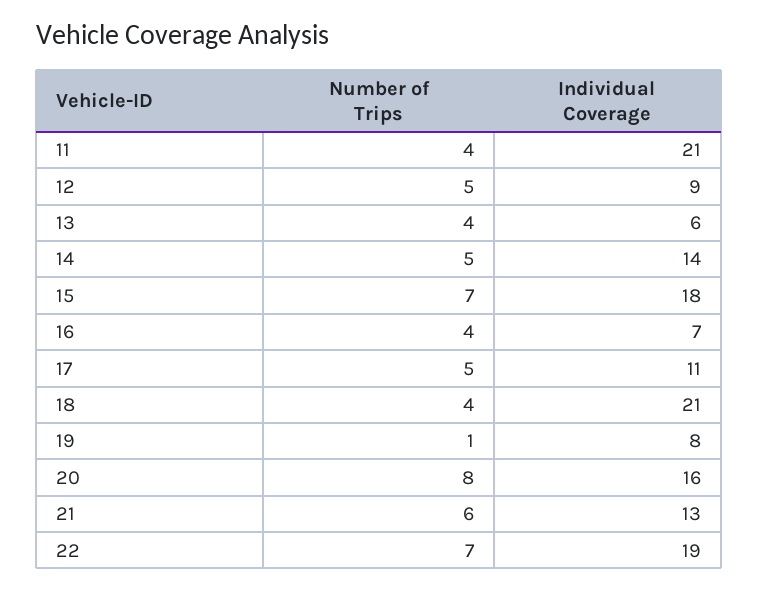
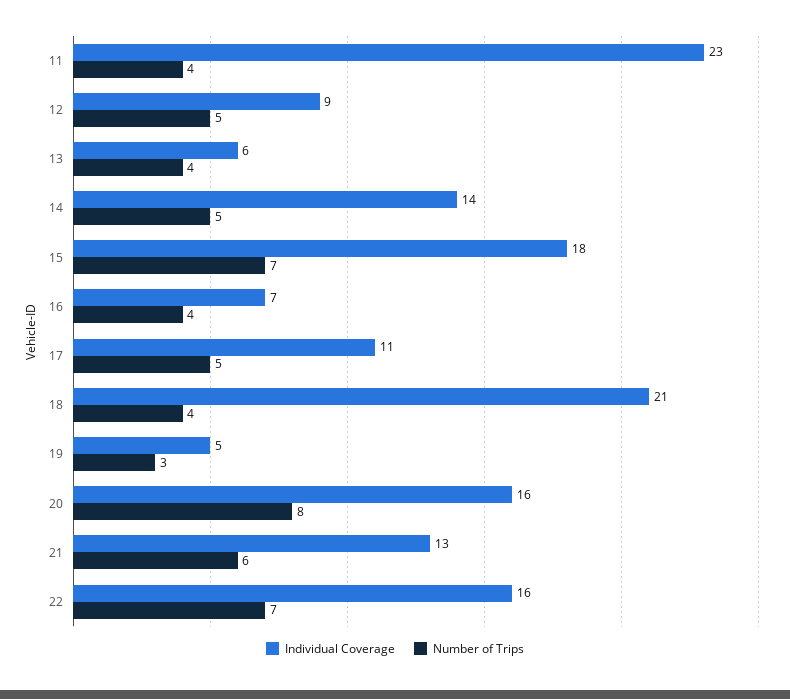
  {
    "Number of Trips": {
      "11": 4,
      "12": 5,
      "13": 4,
      "14": 5,
      "15": 7,
      "16": 4,
      "17": 5,
      "18": 4,
-     "19": 1,
+     "19": 3,
      "20": 8,
      "21": 6,
      "22": 7
    },
    "Individual Coverage": {
-     "11": 21,
+     "11": 23,
      "12": 9,
      "13": 6,
      "14": 14,
      "15": 18,
      "16": 7,
      "17": 11,
      "18": 21,
-     "19": 8,
+     "19": 5,
      "20": 16,
      "21": 13,
-     "22": 19
+     "22": 16
    }
  }

